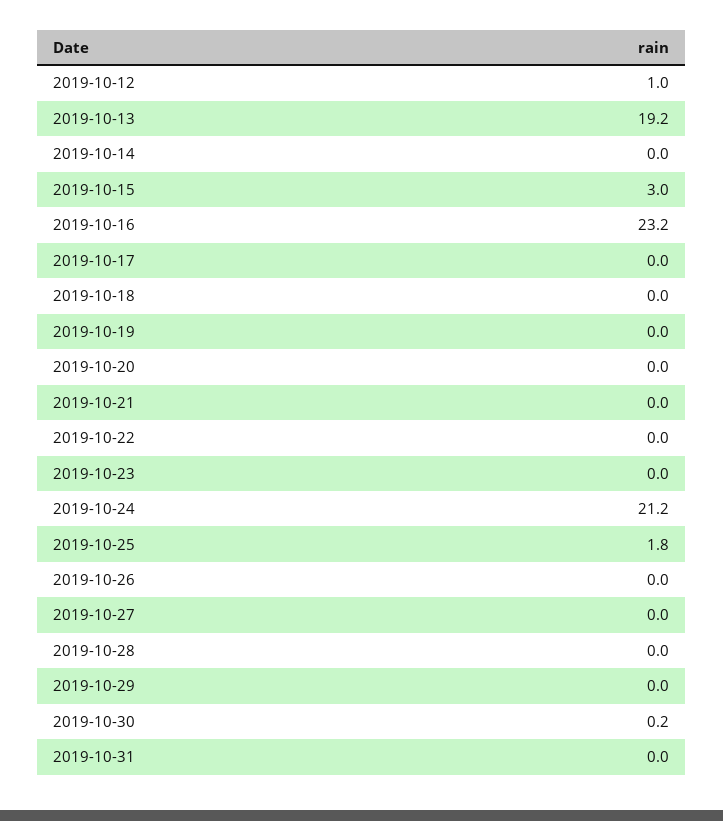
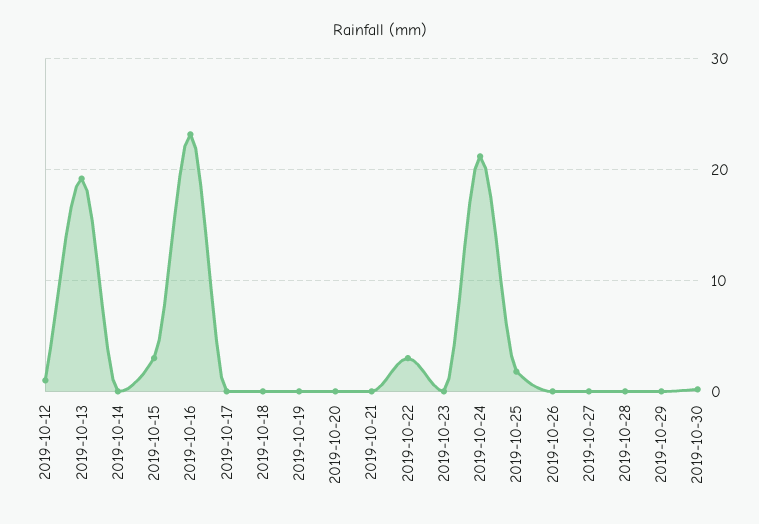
  {
    "2019-10-12": 1,
    "2019-10-13": 19.2,
    "2019-10-14": 0,
    "2019-10-15": 3,
    "2019-10-16": 23.2,
    "2019-10-17": 0,
    "2019-10-18": 0,
    "2019-10-19": 0,
    "2019-10-20": 0,
    "2019-10-21": 0,
-   "2019-10-22": 0,
+   "2019-10-22": 3,
    "2019-10-23": 0,
    "2019-10-24": 21.2,
    "2019-10-25": 1.8,
    "2019-10-26": 0,
    "2019-10-27": 0,
    "2019-10-28": 0,
    "2019-10-29": 0,
-   "2019-10-30": 0.2,
+   "2019-10-30": 0.2
-   "2019-10-31": 0
  }

